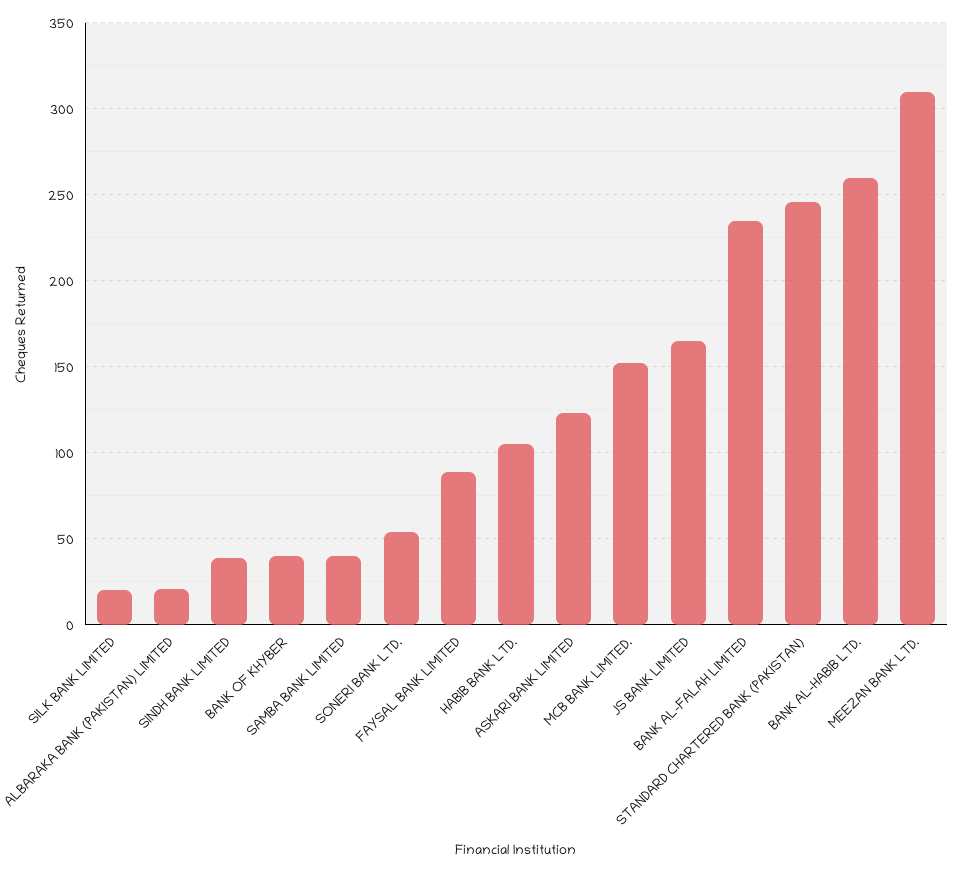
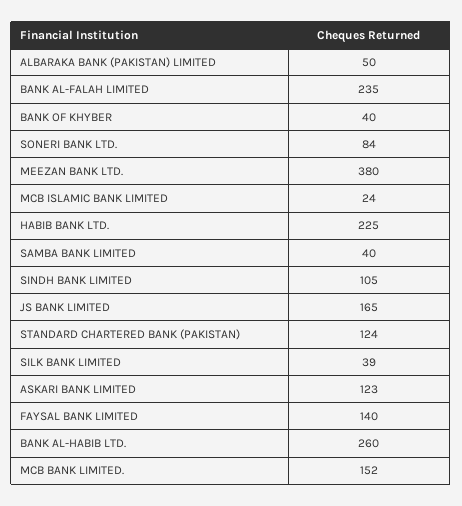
  {
-   "SILK BANK LIMITED": 20,
+   "SILK BANK LIMITED": 39,
-   "ALBARAKA BANK (PAKISTAN) LIMITED": 20,
+   "ALBARAKA BANK (PAKISTAN) LIMITED": 50,
-   "SINDH BANK LIMITED": 40,
+   "SINDH BANK LIMITED": 105,
    "BANK OF KHYBER": 40,
    "SAMBA BANK LIMITED": 40,
-   "SONERI BANK LTD.": 55,
+   "SONERI BANK LTD.": 84,
-   "FAYSAL BANK LIMITED": 90,
+   "FAYSAL BANK LIMITED": 140,
-   "HABIB BANK LTD.": 105,
+   "HABIB BANK LTD.": 225,
    "ASKARI BANK LIMITED": 123,
    "MCB BANK LIMITED.": 152,
    "JS BANK LIMITED": 165,
    "BANK AL-FALAH LIMITED": 235,
-   "STANDARD CHARTERED BANK (PAKISTAN)": 245,
+   "STANDARD CHARTERED BANK (PAKISTAN)": 124,
    "BANK AL-HABIB LTD.": 260,
-   "MEEZAN BANK LTD.": 310
+   "MEEZAN BANK LTD.": 380,
+   "MCB ISLAMIC BANK LIMITED": 24
  }

